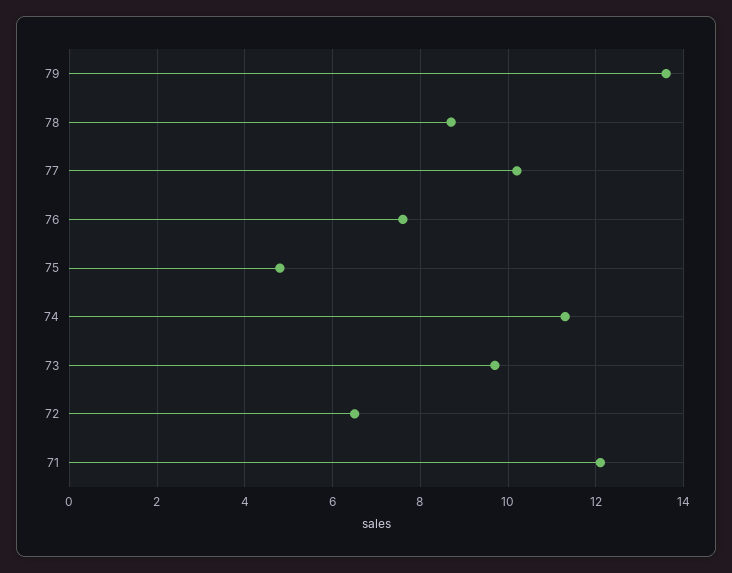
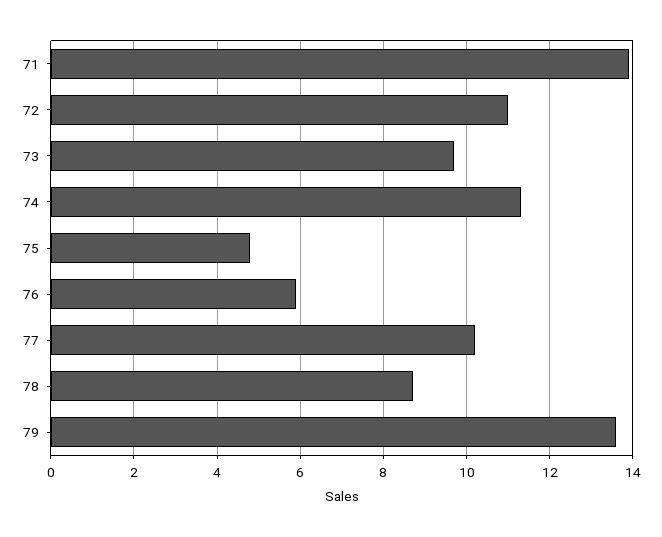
  {
    "79": 13.5,
    "78": 8.5,
    "77": 10,
-   "76": 7.5,
+   "76": 6,
    "75": 5,
    "74": 11.5,
    "73": 9.5,
-   "72": 6.5,
+   "72": 11,
-   "71": 12
+   "71": 14
  }

